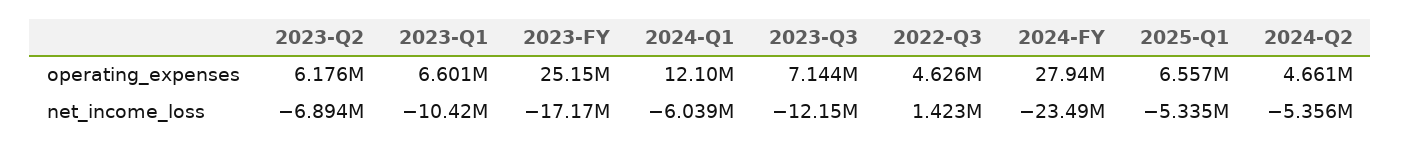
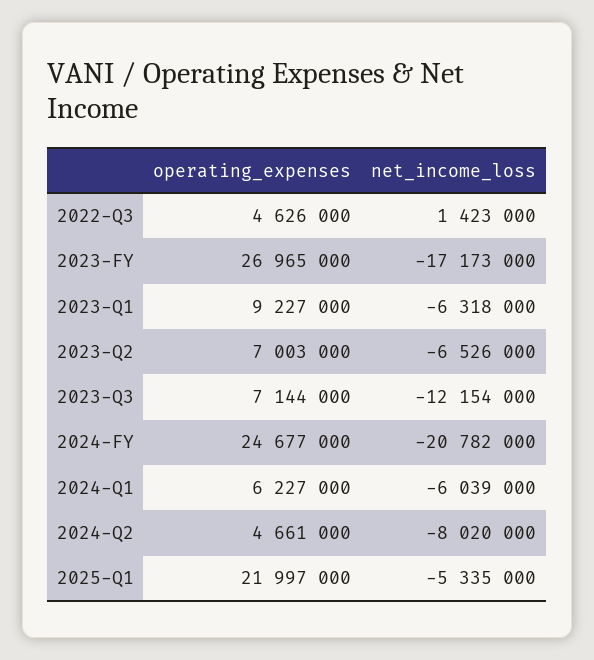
  {
    "2023-Q2": {
-     "operating_expenses": 6176000,
+     "operating_expenses": 7003000,
-     "net_income_loss": -6894000
+     "net_income_loss": -6526000
    },
    "2023-Q1": {
-     "operating_expenses": 6601000,
+     "operating_expenses": 9227000,
-     "net_income_loss": -10420000
+     "net_income_loss": -6318000
    },
    "2023-FY": {
-     "operating_expenses": 25150000,
+     "operating_expenses": 26965000,
      "net_income_loss": -17173000
    },
    "2024-Q1": {
-     "operating_expenses": 12100000,
+     "operating_expenses": 6227000,
      "net_income_loss": -6039000
    },
    "2023-Q3": {
      "operating_expenses": 7144000,
      "net_income_loss": -12154000
    },
    "2022-Q3": {
      "operating_expenses": 4626000,
      "net_income_loss": 1423000
    },
    "2024-FY": {
-     "operating_expenses": 27940000,
+     "operating_expenses": 24677000,
-     "net_income_loss": -23490000
+     "net_income_loss": -20782000
    },
    "2025-Q1": {
-     "operating_expenses": 6557000,
+     "operating_expenses": 21997000,
      "net_income_loss": -5335000
    },
    "2024-Q2": {
      "operating_expenses": 4661000,
-     "net_income_loss": -5356000
+     "net_income_loss": -8020000
    }
  }

